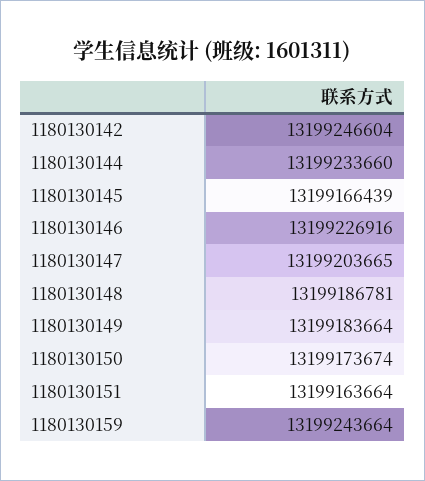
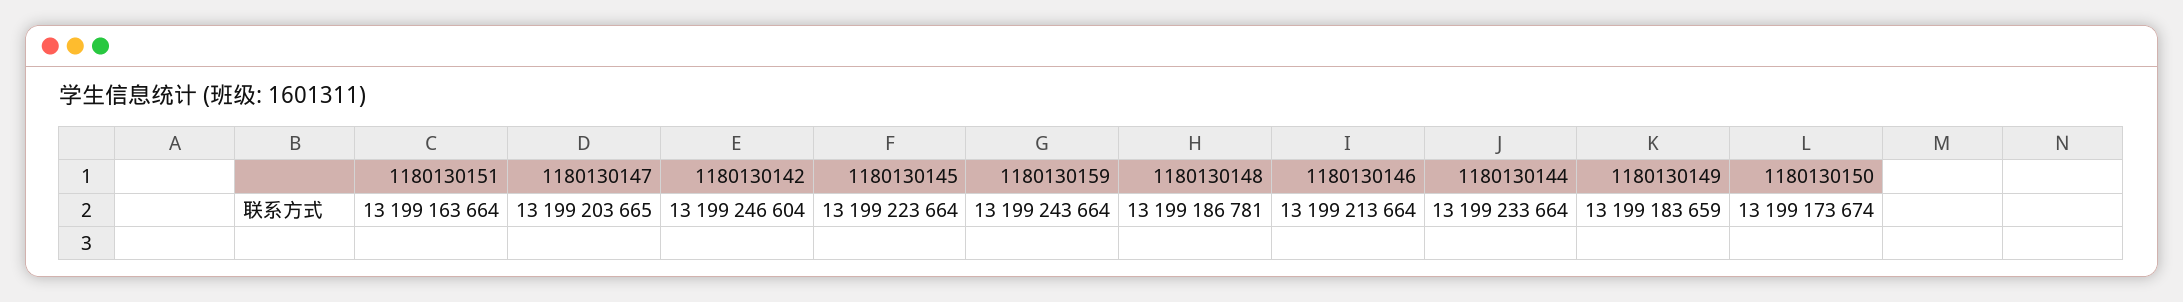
  {
    "1180130142": 13199246604,
-   "1180130144": 13199233660,
+   "1180130144": 13199233664,
-   "1180130145": 13199166439,
+   "1180130145": 13199223664,
-   "1180130146": 13199226916,
+   "1180130146": 13199213664,
    "1180130147": 13199203665,
    "1180130148": 13199186781,
-   "1180130149": 13199183664,
+   "1180130149": 13199183659,
    "1180130150": 13199173674,
    "1180130151": 13199163664,
    "1180130159": 13199243664
  }

